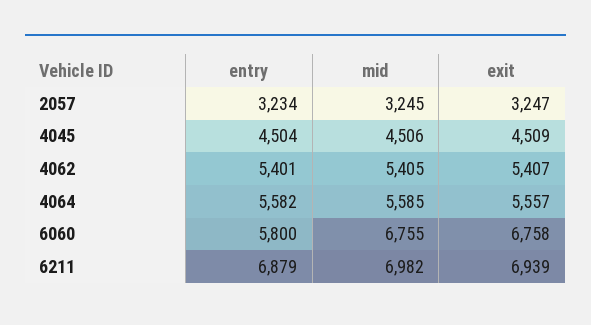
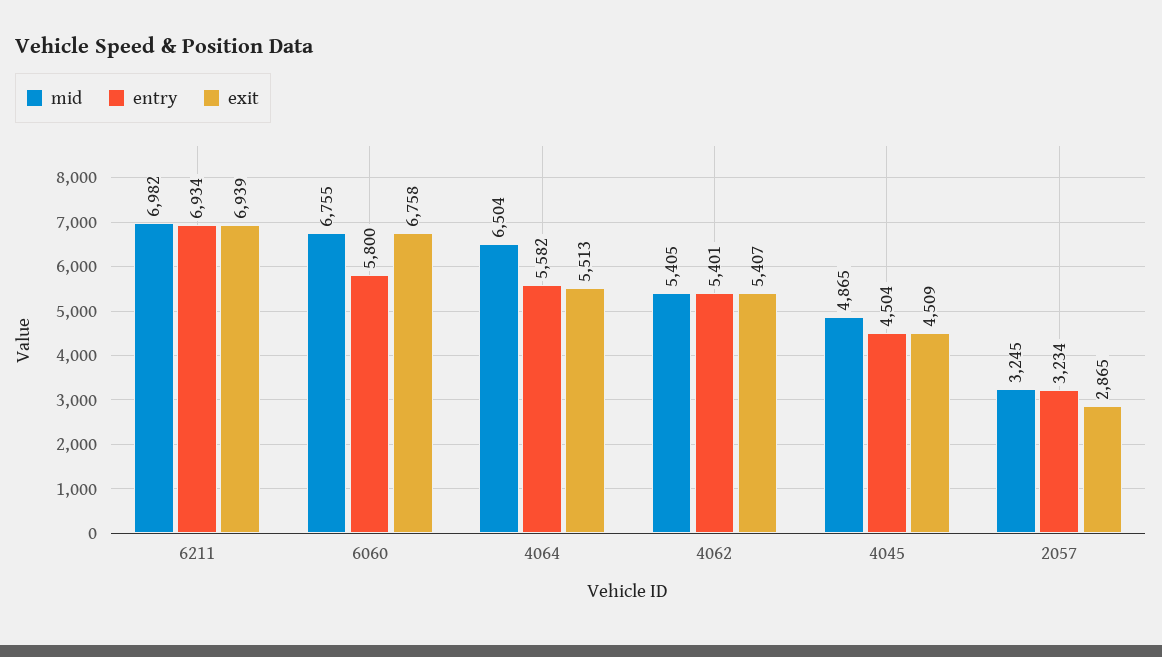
  {
    "entry": {
      "2057": 3234,
      "4045": 4504,
      "4062": 5401,
      "4064": 5582,
      "6060": 5800,
-     "6211": 6879
+     "6211": 6934
    },
    "mid": {
      "2057": 3245,
-     "4045": 4506,
+     "4045": 4865,
      "4062": 5405,
-     "4064": 5585,
+     "4064": 6504,
      "6060": 6755,
      "6211": 6982
    },
    "exit": {
-     "2057": 3247,
+     "2057": 2865,
      "4045": 4509,
      "4062": 5407,
-     "4064": 5557,
+     "4064": 5513,
      "6060": 6758,
      "6211": 6939
    }
  }

